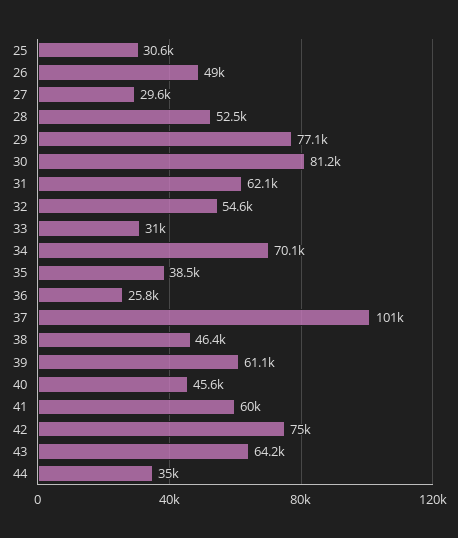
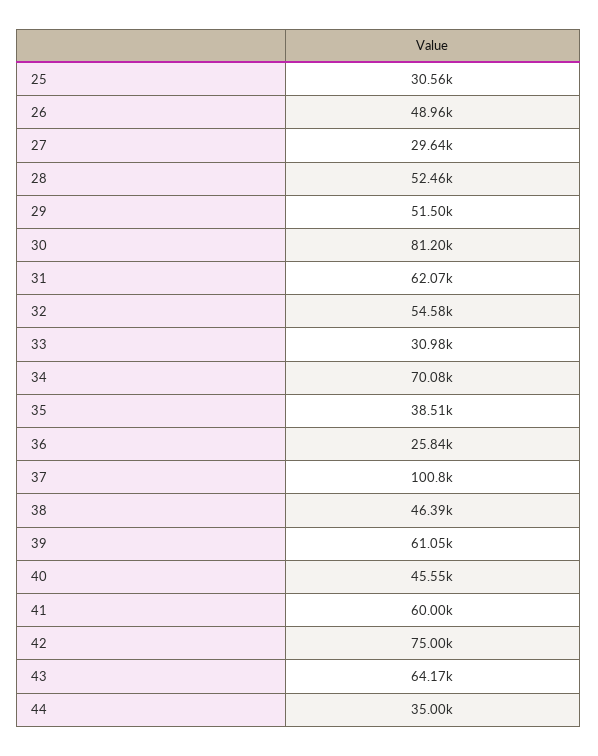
  {
    "25": 30560,
    "26": 48960,
    "27": 29640,
    "28": 52460,
-   "29": 77100,
+   "29": 51500,
    "30": 81200,
    "31": 62070,
    "32": 54580,
    "33": 30980,
    "34": 70080,
    "35": 38510,
    "36": 25840,
    "37": 100800,
    "38": 46390,
    "39": 61050,
    "40": 45550,
    "41": 60000,
    "42": 75000,
    "43": 64170,
    "44": 35000
  }

